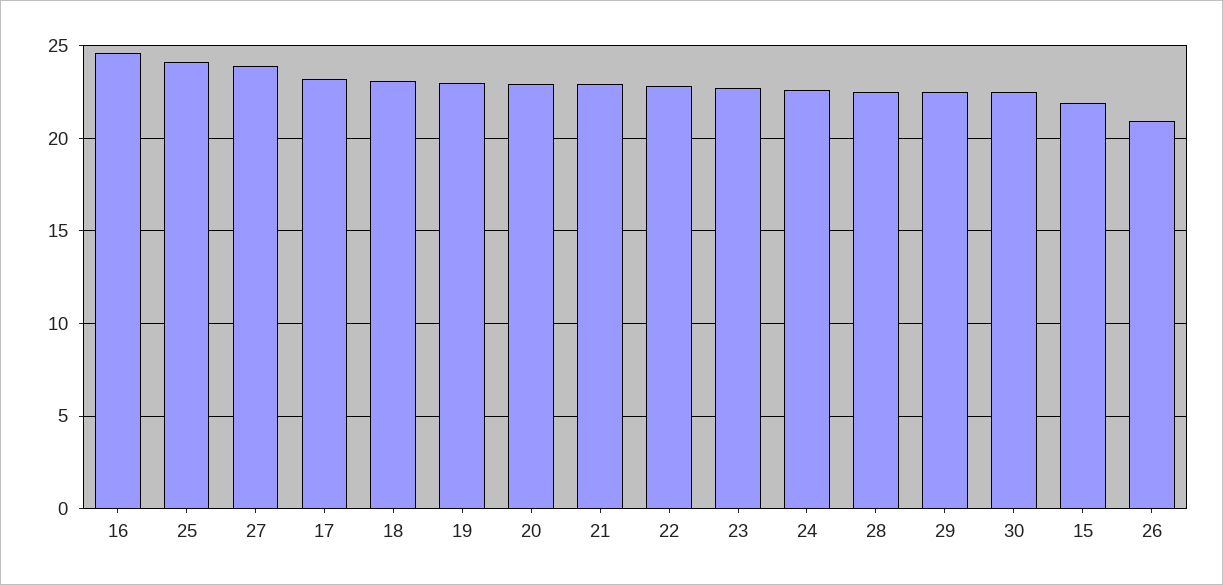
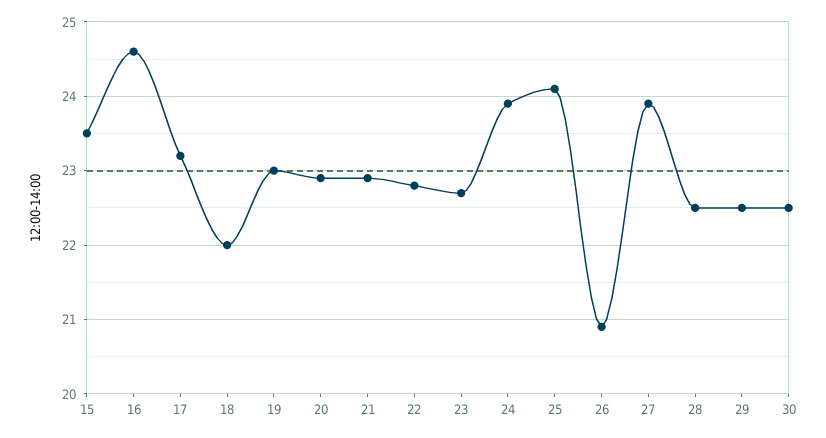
  {
    "16": 24.6,
    "25": 24.1,
    "27": 23.9,
    "17": 23.2,
-   "18": 23,
+   "18": 22,
    "19": 23,
    "20": 22.9,
    "21": 22.9,
    "22": 22.8,
    "23": 22.7,
-   "24": 22.5,
+   "24": 23.9,
    "28": 22.5,
    "29": 22.5,
    "30": 22.5,
-   "15": 22,
+   "15": 23.5,
    "26": 20.9
  }

